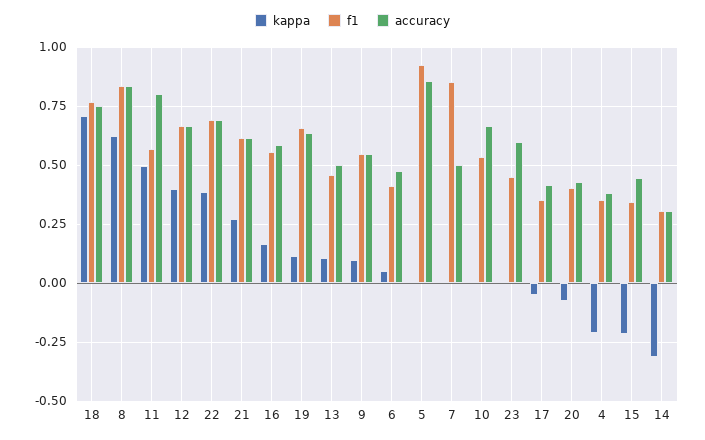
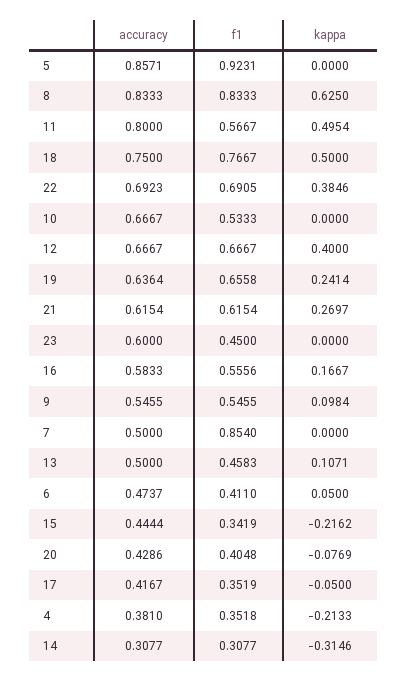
  {
    "kappa": {
-     "18": 0.7,
+     "18": 0.5,
      "8": 0.625,
      "11": 0.4954,
      "12": 0.4,
      "22": 0.3846,
      "21": 0.2697,
      "16": 0.1667,
-     "19": 0.1,
+     "19": 0.2414,
      "13": 0.1071,
      "9": 0.0984,
      "6": 0.05,
      "5": 0,
      "7": 0,
      "10": 0,
      "23": 0,
      "17": -0.05,
      "20": -0.0769,
      "4": -0.2133,
      "15": -0.2162,
      "14": -0.3146
    },
    "f1": {
      "18": 0.7667,
      "8": 0.8333,
      "11": 0.5667,
      "12": 0.6667,
      "22": 0.6905,
      "21": 0.6154,
      "16": 0.5556,
      "19": 0.6558,
      "13": 0.4583,
      "9": 0.5455,
      "6": 0.411,
      "5": 0.9231,
      "7": 0.854,
      "10": 0.5333,
      "23": 0.45,
      "17": 0.3519,
      "20": 0.4048,
      "4": 0.3518,
      "15": 0.3419,
      "14": 0.3077
    },
    "accuracy": {
      "18": 0.75,
      "8": 0.8333,
      "11": 0.8,
      "12": 0.6667,
      "22": 0.6923,
      "21": 0.6154,
      "16": 0.5833,
      "19": 0.6364,
      "13": 0.5,
      "9": 0.5455,
      "6": 0.4737,
      "5": 0.8571,
      "7": 0.5,
      "10": 0.6667,
      "23": 0.6,
      "17": 0.4167,
      "20": 0.4286,
      "4": 0.381,
      "15": 0.4444,
      "14": 0.3077
    }
  }

